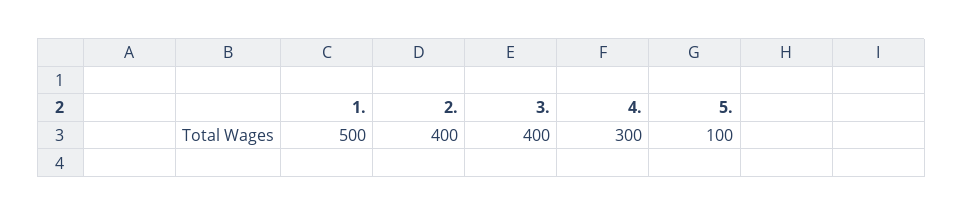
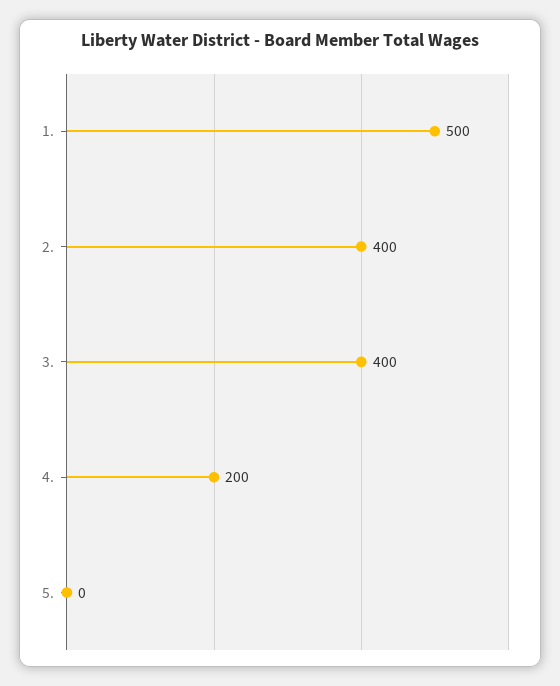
  {
    "1.": 500,
    "2.": 400,
    "3.": 400,
-   "4.": 300,
+   "4.": 200,
-   "5.": 100
+   "5.": 0
  }

